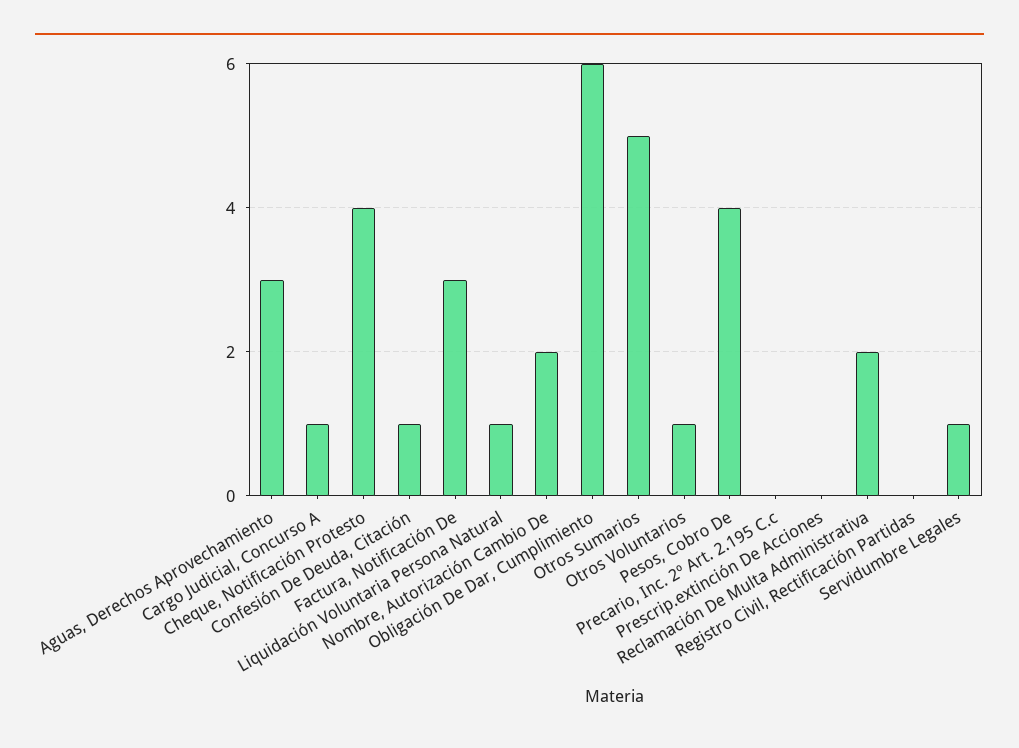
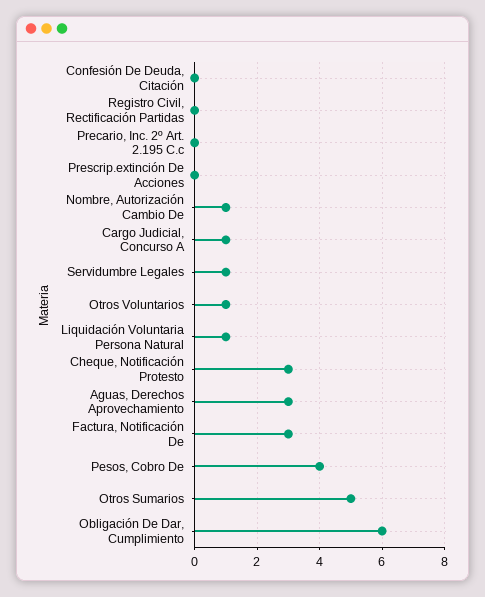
  {
    "Aguas, Derechos Aprovechamiento": 3,
    "Cargo Judicial, Concurso A": 1,
-   "Cheque, Notificación Protesto": 4,
+   "Cheque, Notificación Protesto": 3,
-   "Confesión De Deuda, Citación": 1,
+   "Confesión De Deuda, Citación": 0,
    "Factura, Notificación De": 3,
    "Liquidación Voluntaria Persona Natural": 1,
-   "Nombre, Autorización Cambio De": 2,
+   "Nombre, Autorización Cambio De": 1,
    "Obligación De Dar, Cumplimiento": 6,
    "Otros Sumarios": 5,
    "Otros Voluntarios": 1,
    "Pesos, Cobro De": 4,
    "Precario, Inc. 2º Art. 2.195 C.c": 0,
    "Prescrip.extinción De Acciones": 0,
-   "Reclamación De Multa Administrativa": 2,
    "Registro Civil, Rectificación Partidas": 0,
    "Servidumbre Legales": 1
  }

